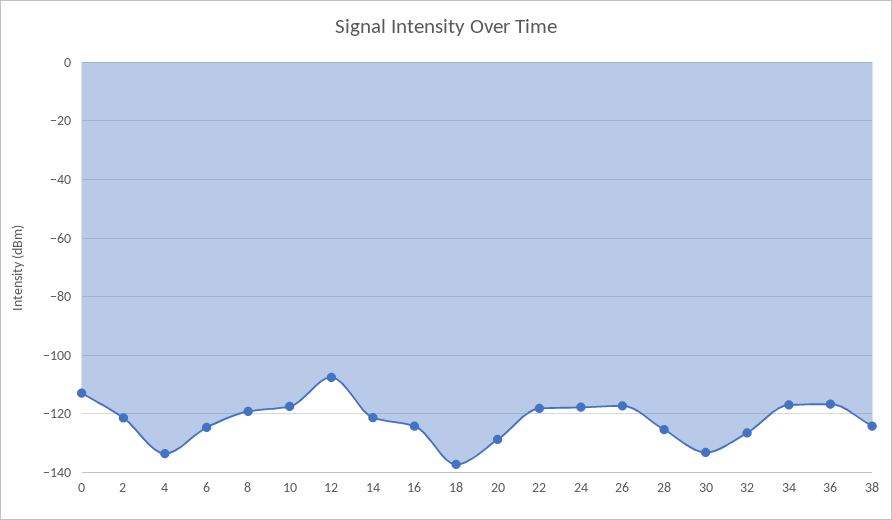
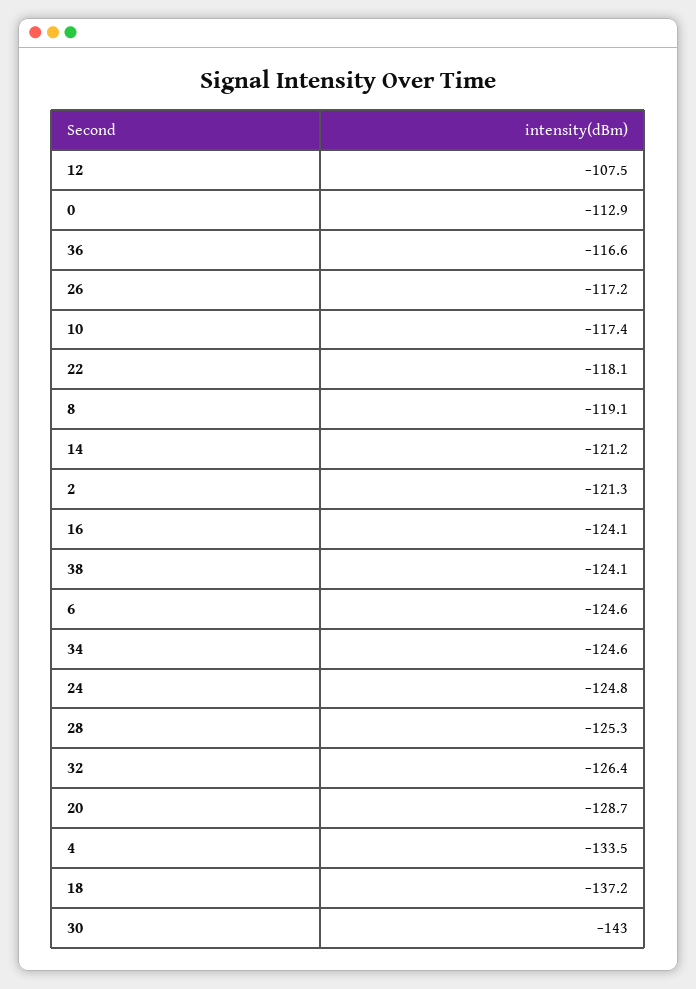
  {
    "0": -112.9,
    "2": -121.3,
    "4": -133.5,
    "6": -124.6,
    "8": -119.1,
    "10": -117.4,
    "12": -107.5,
    "14": -121.2,
    "16": -124.1,
    "18": -137.2,
    "20": -128.7,
    "22": -118.1,
-   "24": -117.5,
+   "24": -124.8,
    "26": -117.2,
    "28": -125.3,
-   "30": -132.5,
+   "30": -143,
    "32": -126.4,
-   "34": -117.5,
+   "34": -124.6,
    "36": -116.6,
    "38": -124.1
  }

